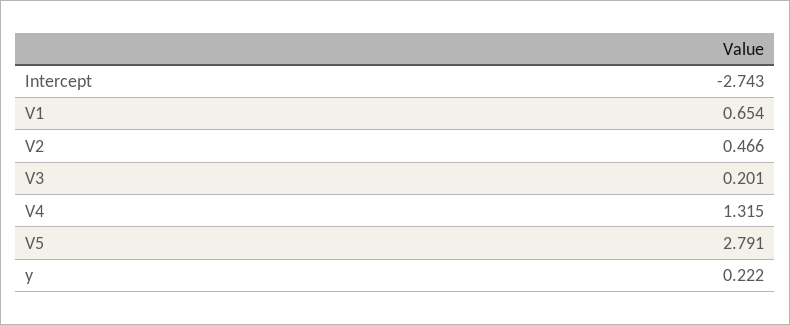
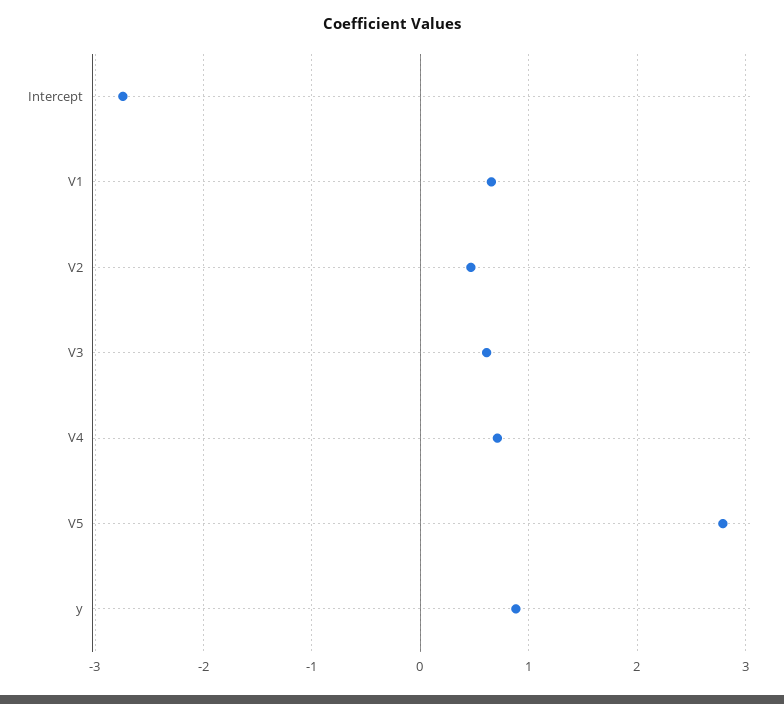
  {
    "Intercept": -2.743,
    "V1": 0.654,
    "V2": 0.466,
-   "V3": 0.201,
+   "V3": 0.6,
-   "V4": 1.315,
+   "V4": 0.7,
    "V5": 2.791,
-   "y": 0.222
+   "y": 0.9
  }

